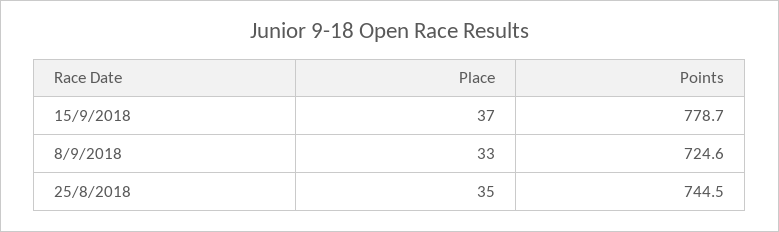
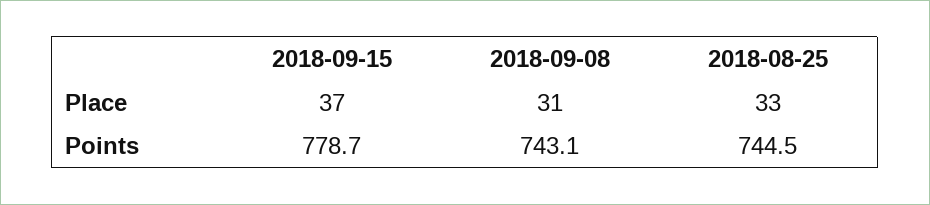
  {
    "Place": {
      "15/9/2018": 37,
-     "8/9/2018": 33,
+     "8/9/2018": 31,
-     "25/8/2018": 35
+     "25/8/2018": 33
    },
    "Points": {
      "15/9/2018": 778.7,
-     "8/9/2018": 724.6,
+     "8/9/2018": 743.1,
      "25/8/2018": 744.5
    }
  }

